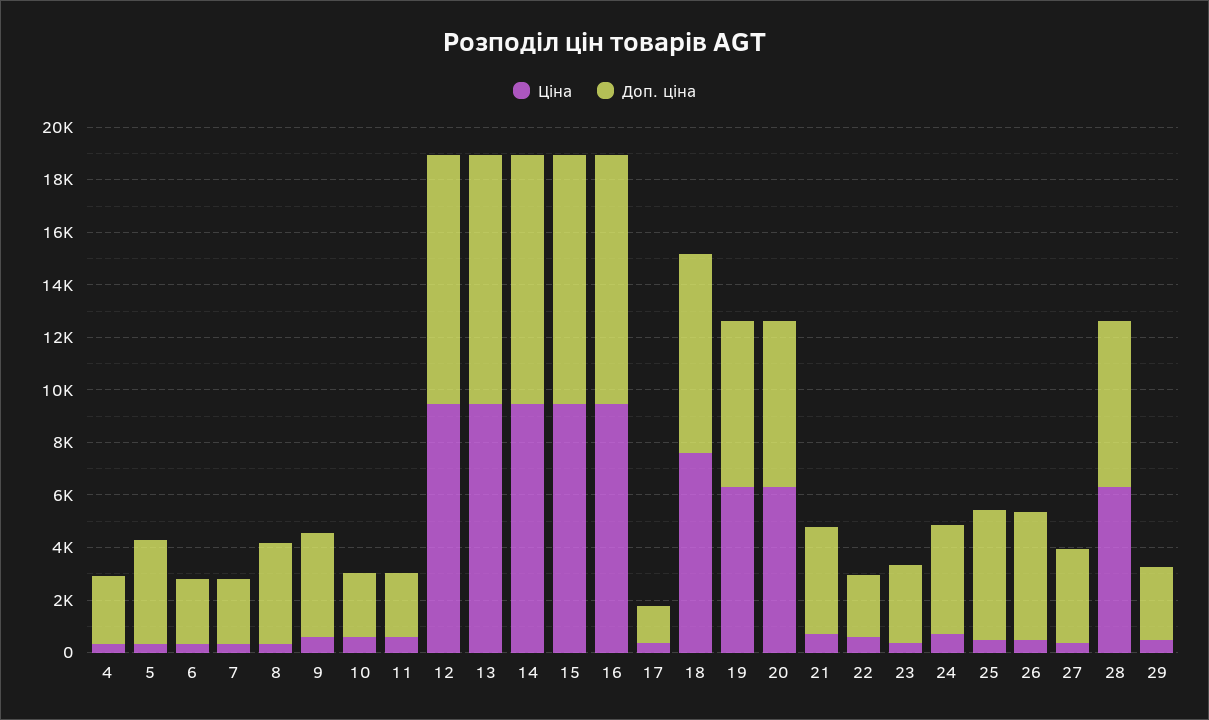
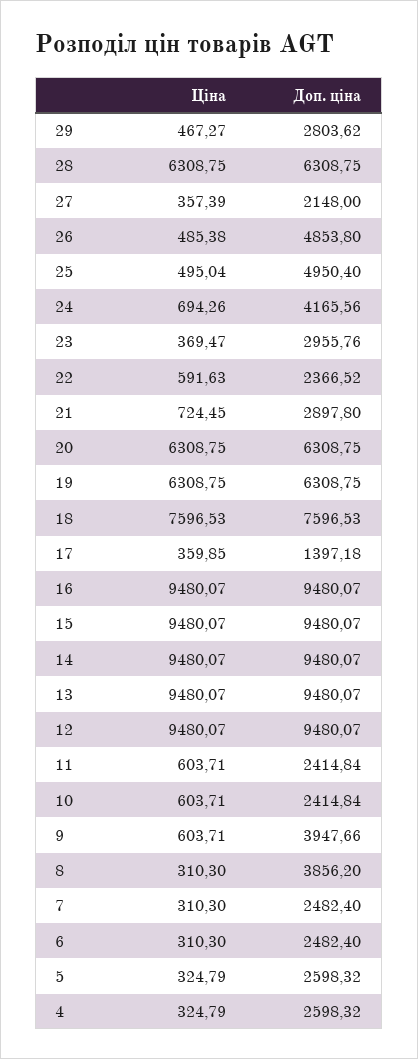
  {
    "Ціна": {
      "4": 324.79,
      "5": 324.79,
      "6": 310.3,
      "7": 310.3,
      "8": 310.3,
      "9": 603.71,
      "10": 603.71,
      "11": 603.71,
      "12": 9480.07,
      "13": 9480.07,
      "14": 9480.07,
      "15": 9480.07,
      "16": 9480.07,
      "17": 359.85,
      "18": 7596.53,
      "19": 6308.75,
      "20": 6308.75,
      "21": 724.45,
      "22": 591.63,
      "23": 369.47,
      "24": 694.26,
      "25": 495.04,
      "26": 485.38,
      "27": 357.39,
      "28": 6308.75,
      "29": 467.27
    },
    "Доп. ціна": {
      "4": 2598.32,
-     "5": 4000,
+     "5": 2598.32,
      "6": 2482.4,
      "7": 2482.4,
      "8": 3856.2,
      "9": 3947.66,
      "10": 2414.84,
      "11": 2414.84,
      "12": 9480.07,
      "13": 9480.07,
      "14": 9480.07,
      "15": 9480.07,
      "16": 9480.07,
      "17": 1397.18,
      "18": 7596.53,
      "19": 6308.75,
      "20": 6308.75,
-     "21": 4000,
+     "21": 2897.8,
      "22": 2366.52,
      "23": 2955.76,
      "24": 4165.56,
      "25": 4950.4,
      "26": 4853.8,
-     "27": 3500,
+     "27": 2148,
      "28": 6308.75,
      "29": 2803.62
    }
  }

